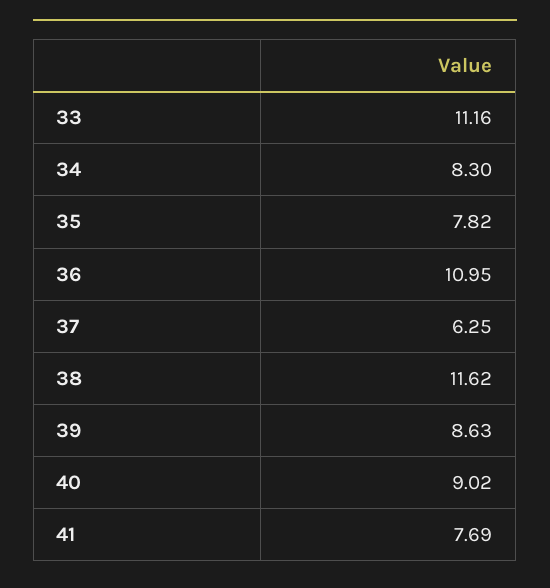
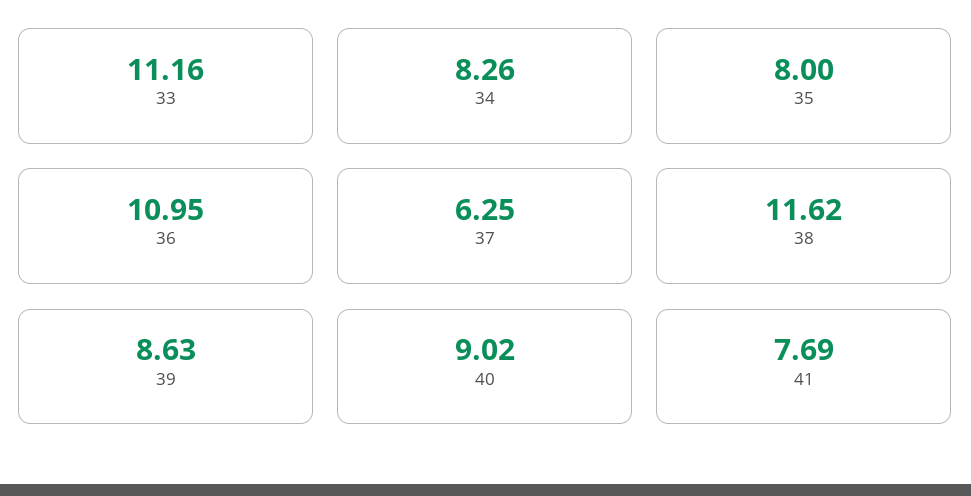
  {
    "33": 11.16,
-   "34": 8.3,
+   "34": 8.26,
-   "35": 7.82,
+   "35": 8,
    "36": 10.95,
    "37": 6.25,
    "38": 11.62,
    "39": 8.63,
    "40": 9.02,
    "41": 7.69
  }

